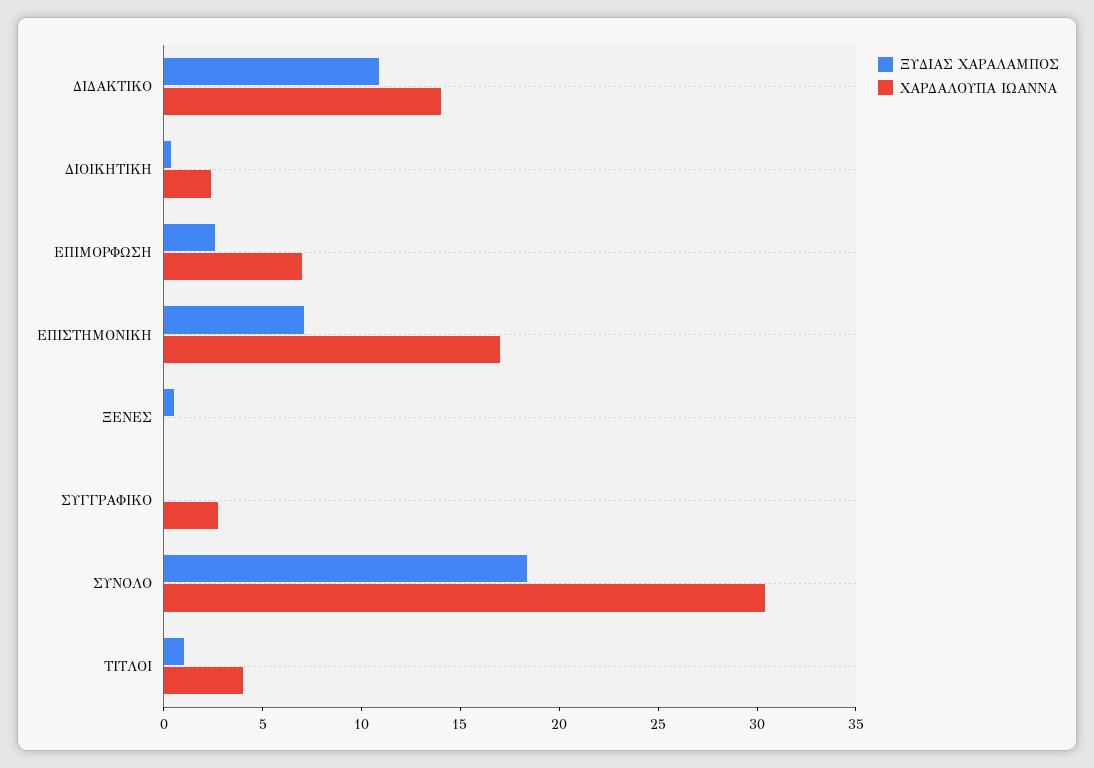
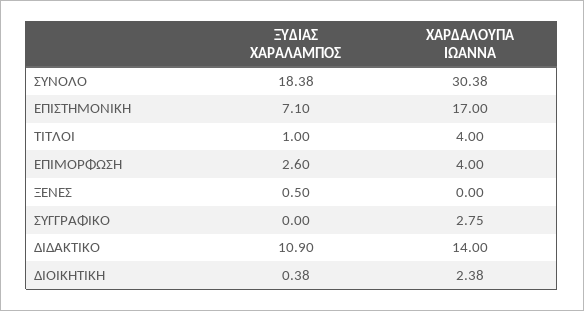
  {
    "ΞΥΔΙΑΣ ΧΑΡΑΛΑΜΠΟΣ": {
      "ΔΙΔΑΚΤΙΚΟ": 10.9,
      "ΔΙΟΙΚΗΤΙΚΗ": 0.38,
      "ΕΠΙΜΟΡΦΩΣΗ": 2.6,
      "ΕΠΙΣΤΗΜΟΝΙΚΗ": 7.1,
      "ΞΕΝΕΣ": 0.5,
      "ΣΥΓΓΡΑΦΙΚΟ": 0,
      "ΣΥΝΟΛΟ": 18.38,
      "ΤΙΤΛΟΙ": 1
    },
    "ΧΑΡΔΑΛΟΥΠΑ ΙΩΑΝΝΑ": {
      "ΔΙΔΑΚΤΙΚΟ": 14,
      "ΔΙΟΙΚΗΤΙΚΗ": 2.38,
-     "ΕΠΙΜΟΡΦΩΣΗ": 7,
+     "ΕΠΙΜΟΡΦΩΣΗ": 4,
      "ΕΠΙΣΤΗΜΟΝΙΚΗ": 17,
      "ΞΕΝΕΣ": 0,
      "ΣΥΓΓΡΑΦΙΚΟ": 2.75,
      "ΣΥΝΟΛΟ": 30.38,
      "ΤΙΤΛΟΙ": 4
    }
  }

